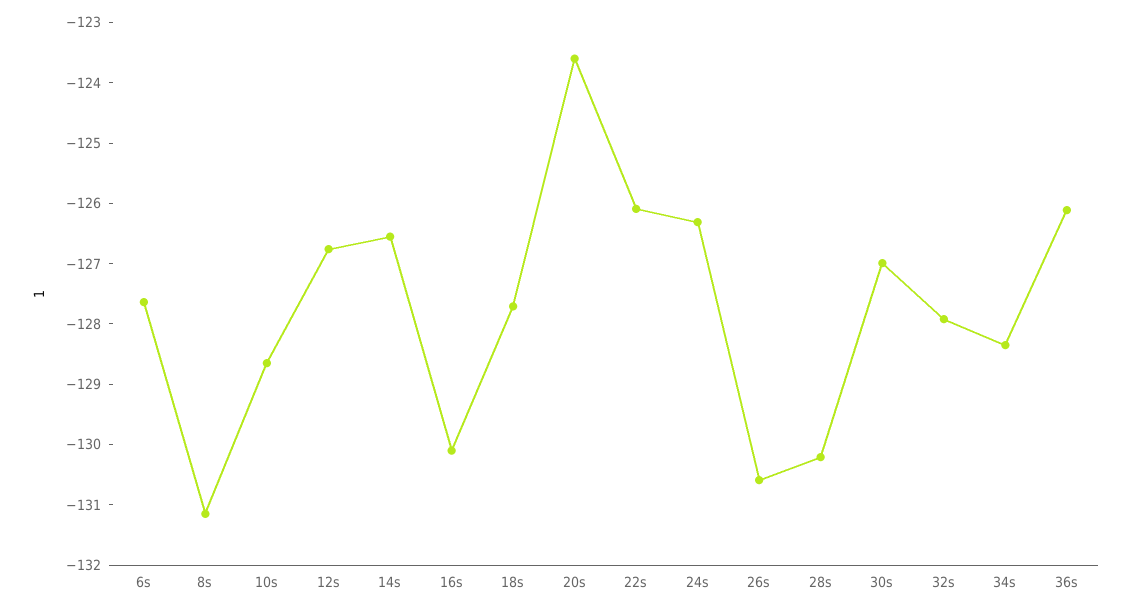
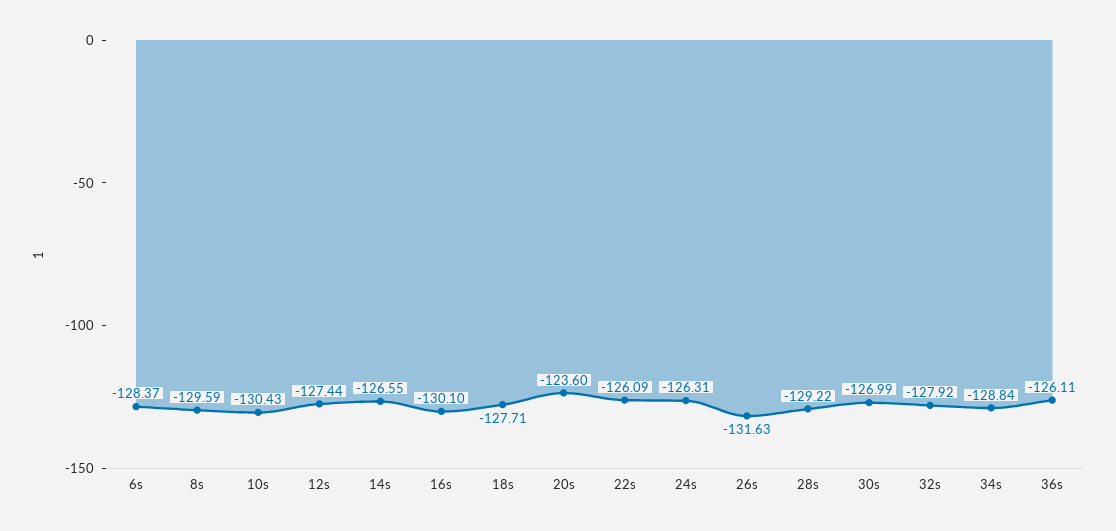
  {
-   "6s": -127.6,
+   "6s": -128.37,
-   "8s": -131.2,
+   "8s": -129.59,
-   "10s": -128.6,
+   "10s": -130.43,
-   "12s": -126.8,
+   "12s": -127.44,
    "14s": -126.55,
    "16s": -130.1,
    "18s": -127.71,
    "20s": -123.6,
    "22s": -126.09,
    "24s": -126.31,
-   "26s": -130.6,
+   "26s": -131.63,
-   "28s": -130.2,
+   "28s": -129.22,
    "30s": -126.99,
    "32s": -127.92,
-   "34s": -128.4,
+   "34s": -128.84,
    "36s": -126.11
  }

